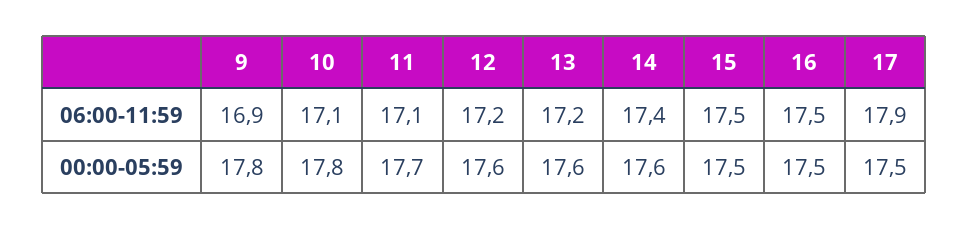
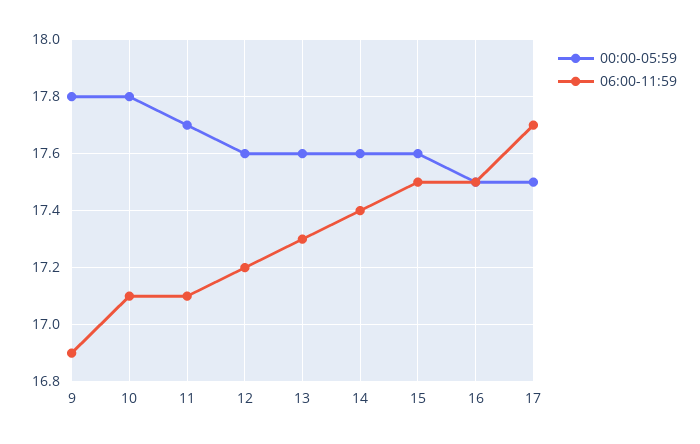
  {
    "06:00-11:59": {
      "9": 16.9,
      "10": 17.1,
      "11": 17.1,
      "12": 17.2,
-     "13": 17.2,
+     "13": 17.3,
      "14": 17.4,
      "15": 17.5,
      "16": 17.5,
-     "17": 17.9
+     "17": 17.7
    },
    "00:00-05:59": {
      "9": 17.8,
      "10": 17.8,
      "11": 17.7,
      "12": 17.6,
      "13": 17.6,
      "14": 17.6,
-     "15": 17.5,
+     "15": 17.6,
      "16": 17.5,
      "17": 17.5
    }
  }

